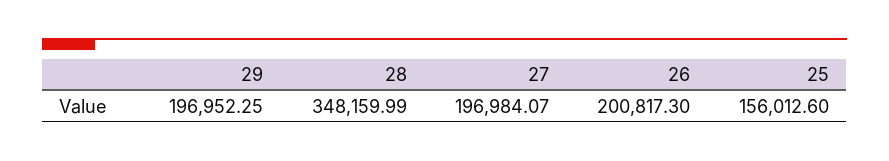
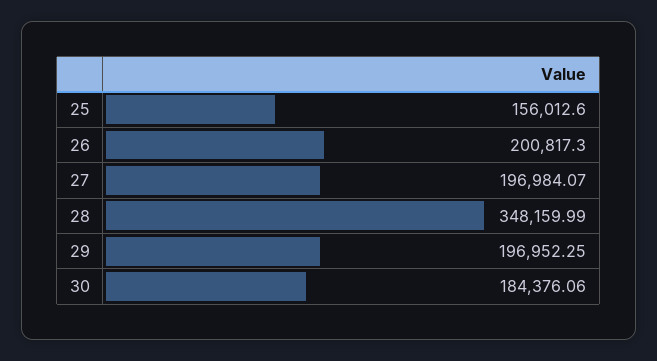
  {
    "29": 196952.25,
    "28": 348159.99,
    "27": 196984.07,
    "26": 200817.3,
-   "25": 156012.6
+   "25": 156012.6,
+   "30": 184376.06
  }

